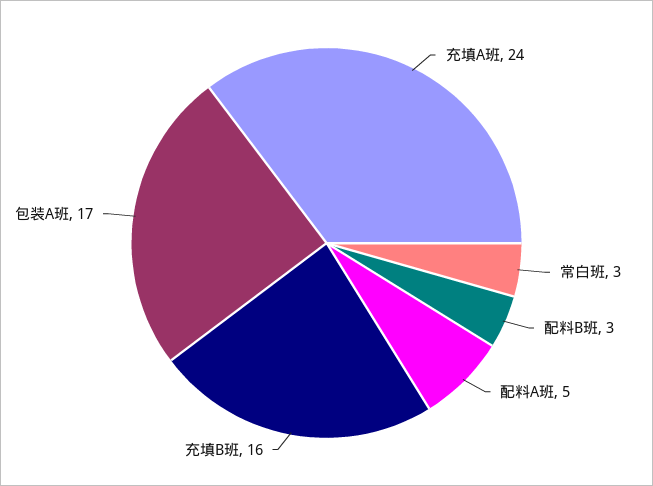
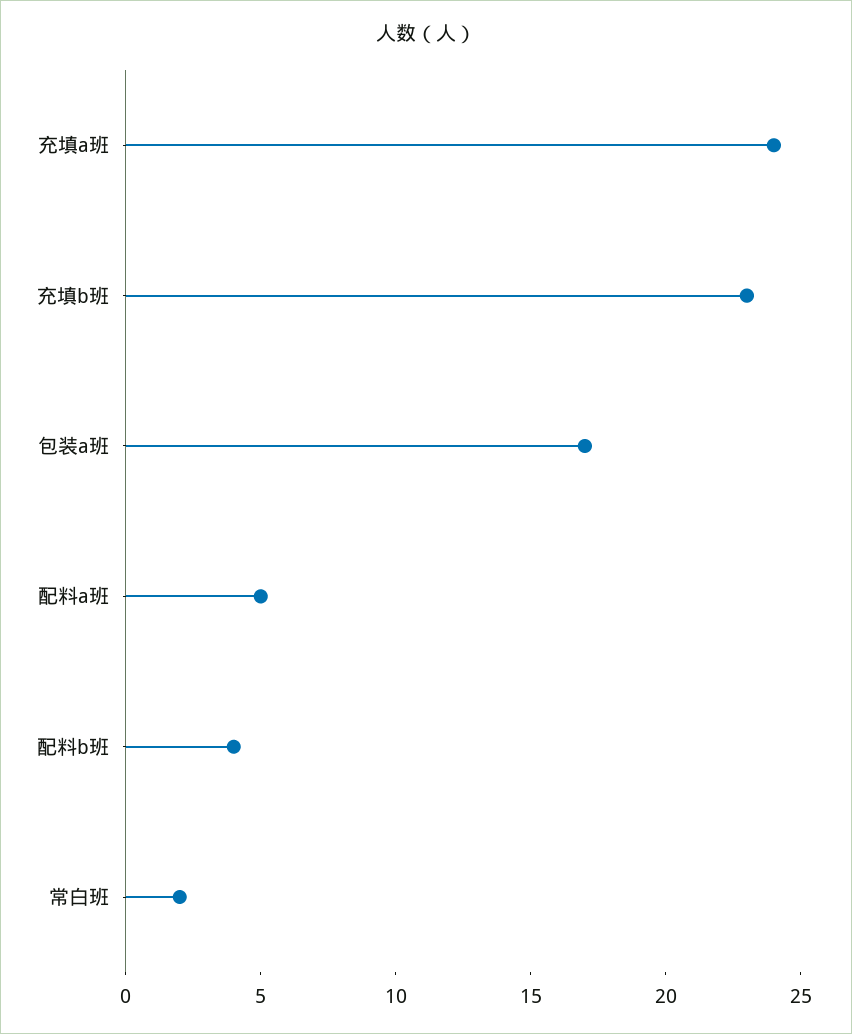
  {
    "充填A班": 24,
-   "常白班": 3,
+   "常白班": 2,
-   "配料B班": 3,
+   "配料B班": 4,
    "配料A班": 5,
-   "充填B班": 16,
+   "充填B班": 23,
    "包装A班": 17
  }

